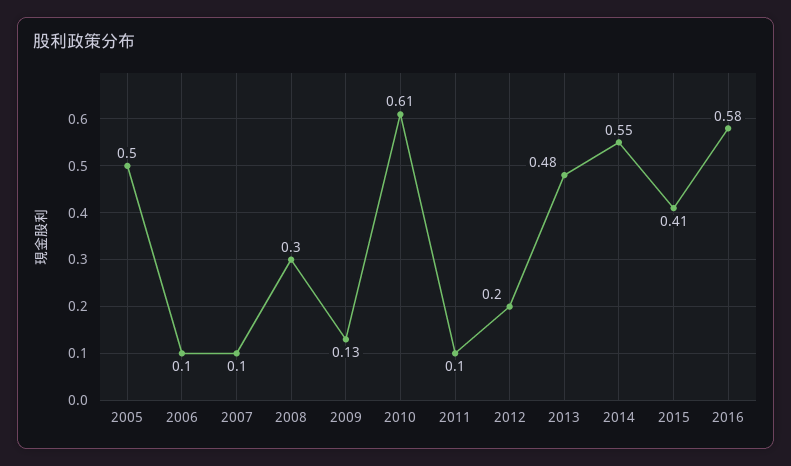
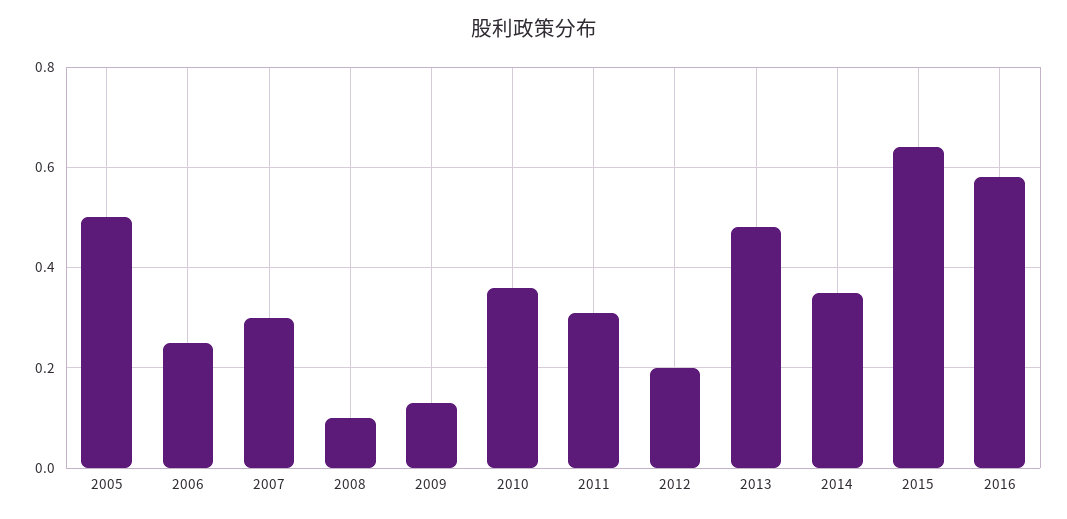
  {
    "2005": 0.5,
-   "2006": 0.1,
+   "2006": 0.25,
-   "2007": 0.1,
+   "2007": 0.3,
-   "2008": 0.3,
+   "2008": 0.1,
    "2009": 0.13,
-   "2010": 0.61,
+   "2010": 0.35,
-   "2011": 0.1,
+   "2011": 0.3,
    "2012": 0.2,
    "2013": 0.48,
-   "2014": 0.55,
+   "2014": 0.35,
-   "2015": 0.41,
+   "2015": 0.65,
    "2016": 0.58
  }

